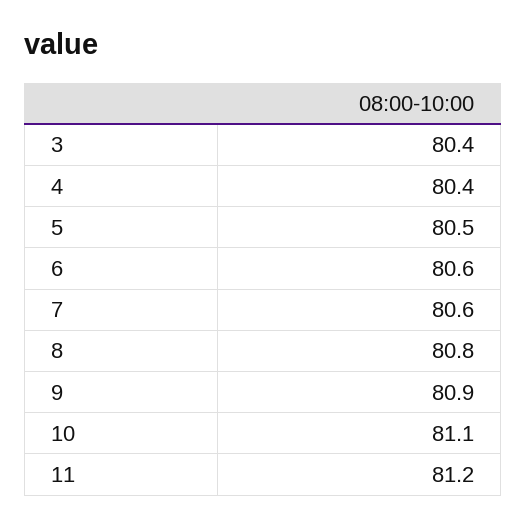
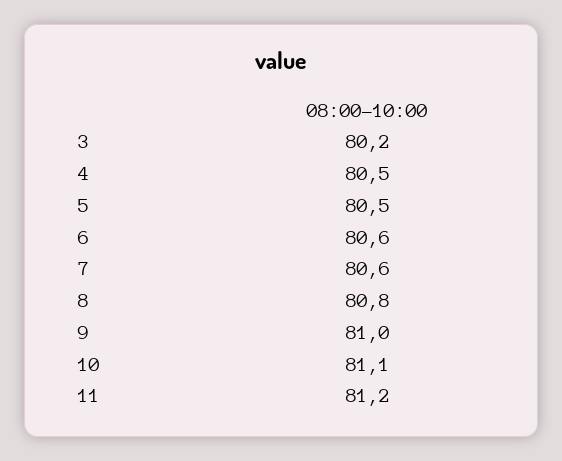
  {
-   "3": 80.4,
+   "3": 80.2,
-   "4": 80.4,
+   "4": 80.5,
    "5": 80.5,
    "6": 80.6,
    "7": 80.6,
    "8": 80.8,
-   "9": 80.9,
+   "9": 81,
    "10": 81.1,
    "11": 81.2
  }

